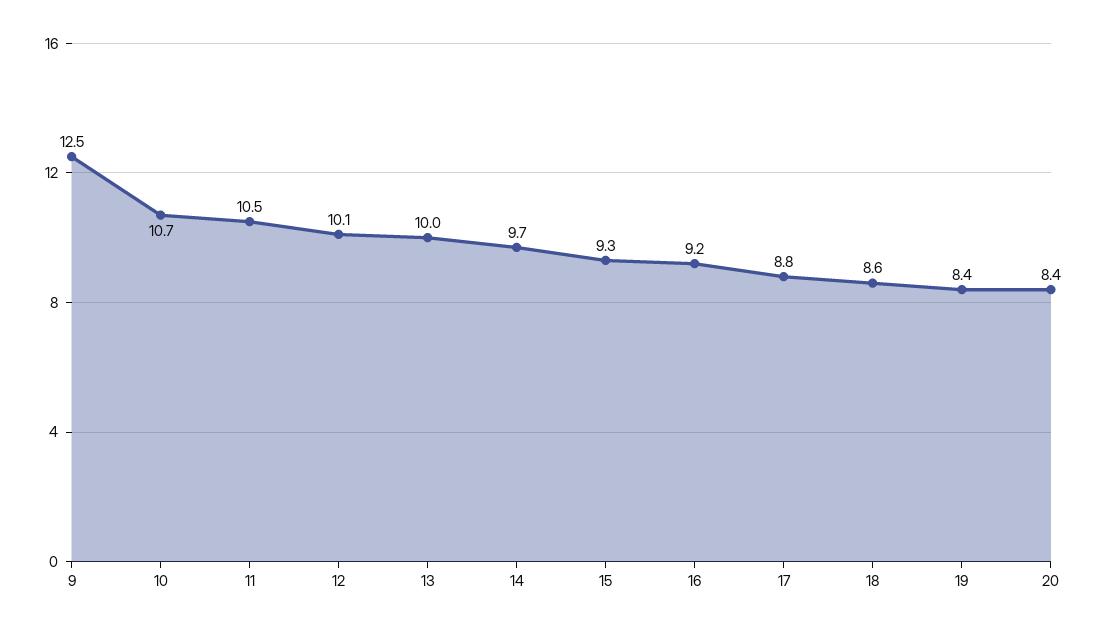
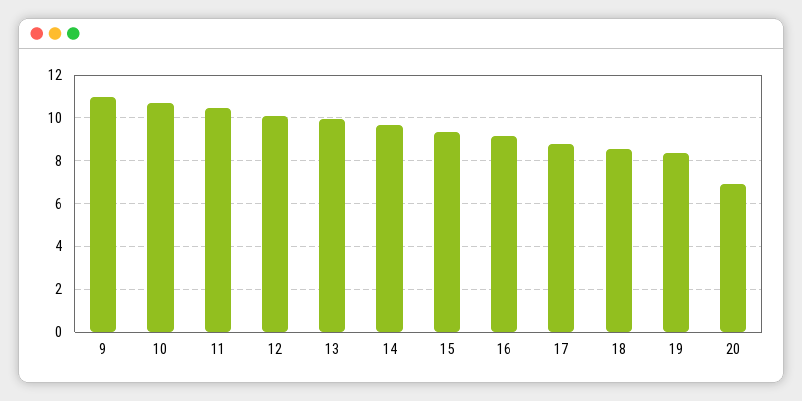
  {
-   "9": 12.5,
+   "9": 11,
    "10": 10.7,
    "11": 10.5,
    "12": 10.1,
    "13": 10,
    "14": 9.7,
    "15": 9.3,
    "16": 9.2,
    "17": 8.8,
    "18": 8.6,
    "19": 8.4,
-   "20": 8.4
+   "20": 7
  }

